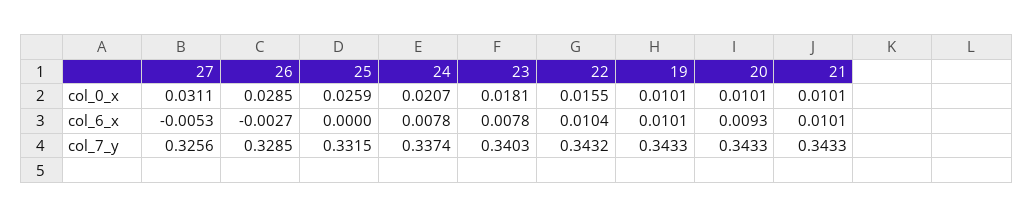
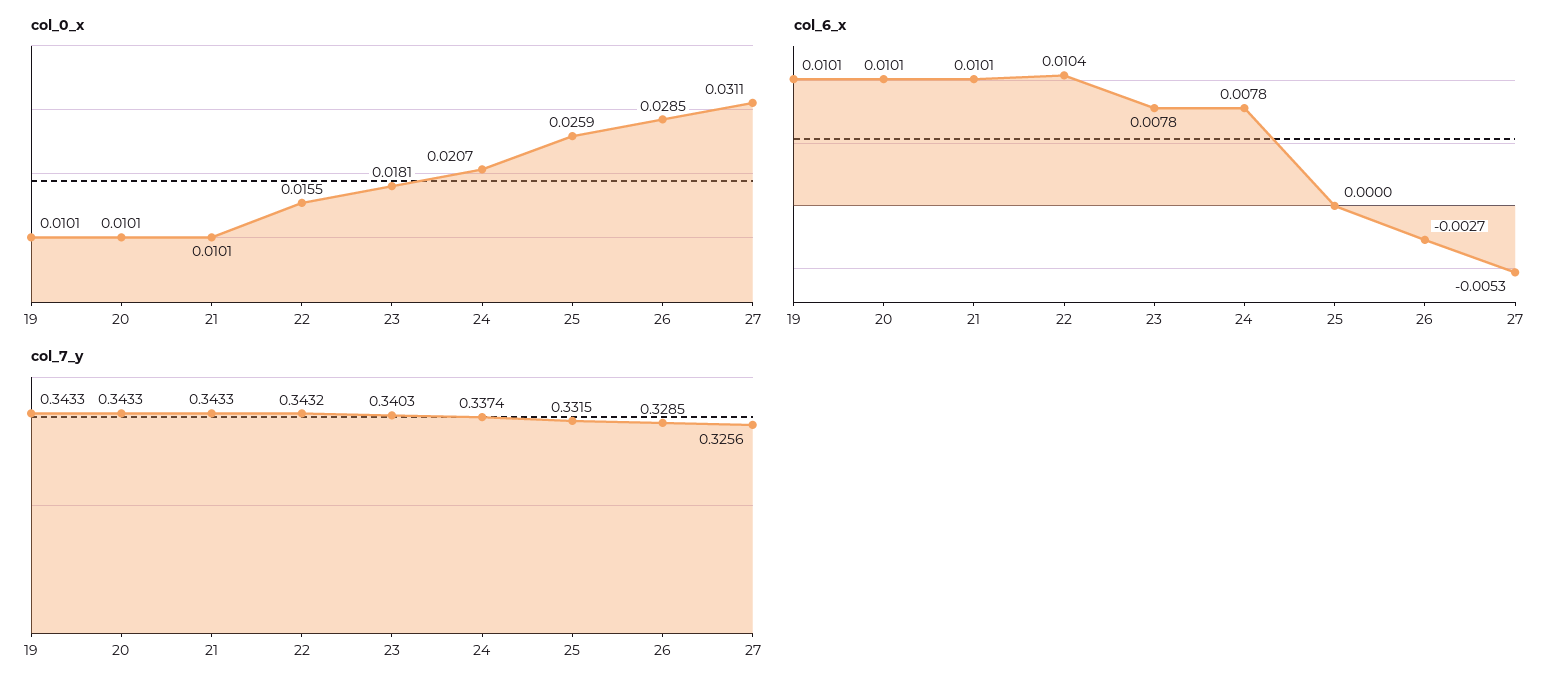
  {
    "col_0_x": {
      "27": 0.0311,
      "26": 0.0285,
      "25": 0.0259,
      "24": 0.0207,
      "23": 0.0181,
      "22": 0.0155,
      "19": 0.0101,
      "20": 0.0101,
      "21": 0.0101
    },
    "col_6_x": {
      "27": -0.0053,
      "26": -0.0027,
      "25": 0,
      "24": 0.0078,
      "23": 0.0078,
      "22": 0.0104,
      "19": 0.0101,
-     "20": 0.0093,
+     "20": 0.0101,
      "21": 0.0101
    },
    "col_7_y": {
      "27": 0.3256,
      "26": 0.3285,
      "25": 0.3315,
      "24": 0.3374,
      "23": 0.3403,
      "22": 0.3432,
      "19": 0.3433,
      "20": 0.3433,
      "21": 0.3433
    }
  }

